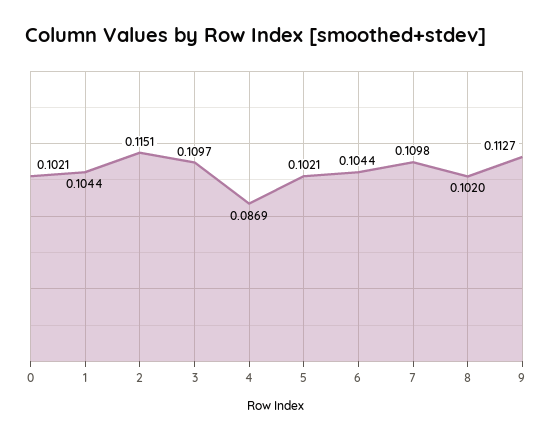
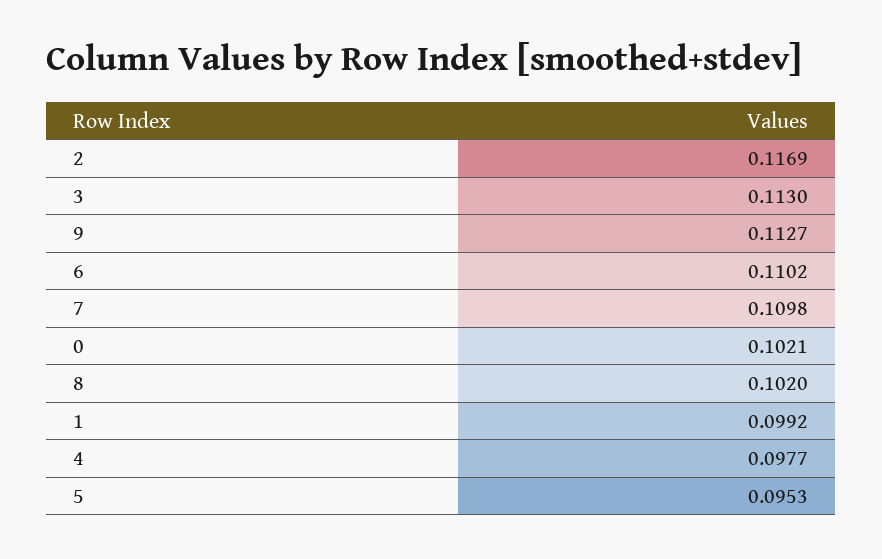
  {
    "0": 0.1021,
-   "1": 0.1044,
+   "1": 0.0992,
-   "2": 0.1151,
+   "2": 0.1169,
-   "3": 0.1097,
+   "3": 0.113,
-   "4": 0.0869,
+   "4": 0.0977,
-   "5": 0.1021,
+   "5": 0.0953,
-   "6": 0.1044,
+   "6": 0.1102,
    "7": 0.1098,
    "8": 0.102,
    "9": 0.1127
  }

